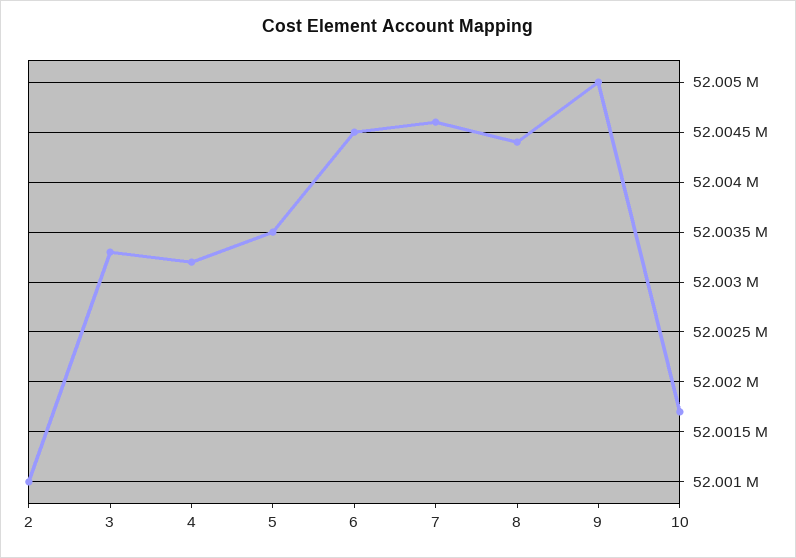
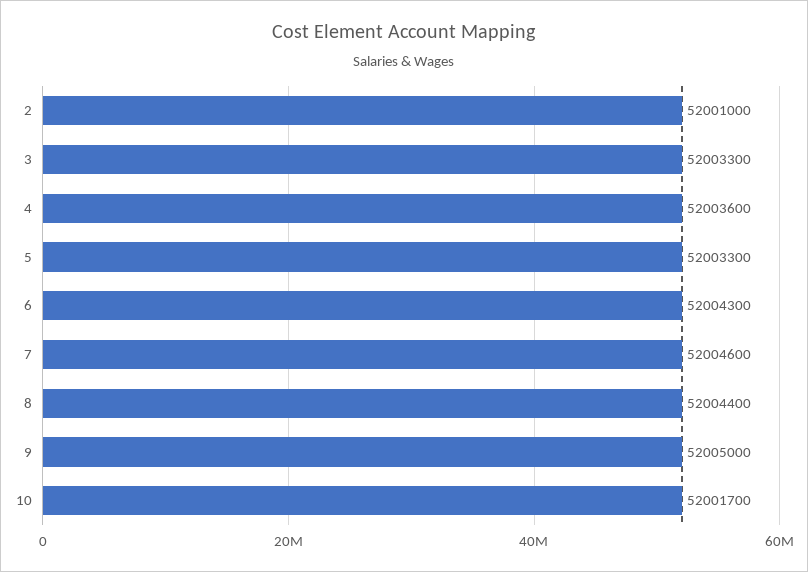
  {
    "2": 52001000,
    "3": 52003300,
-   "4": 52003200,
+   "4": 52003600,
-   "5": 52003500,
+   "5": 52003300,
-   "6": 52004500,
+   "6": 52004300,
    "7": 52004600,
    "8": 52004400,
    "9": 52005000,
    "10": 52001700
  }

